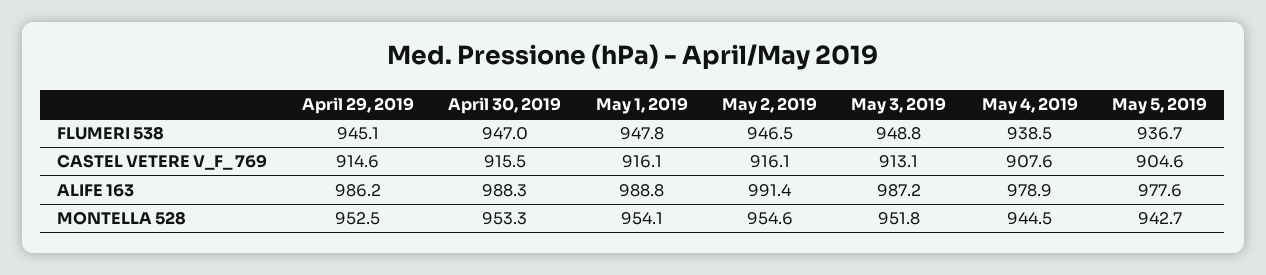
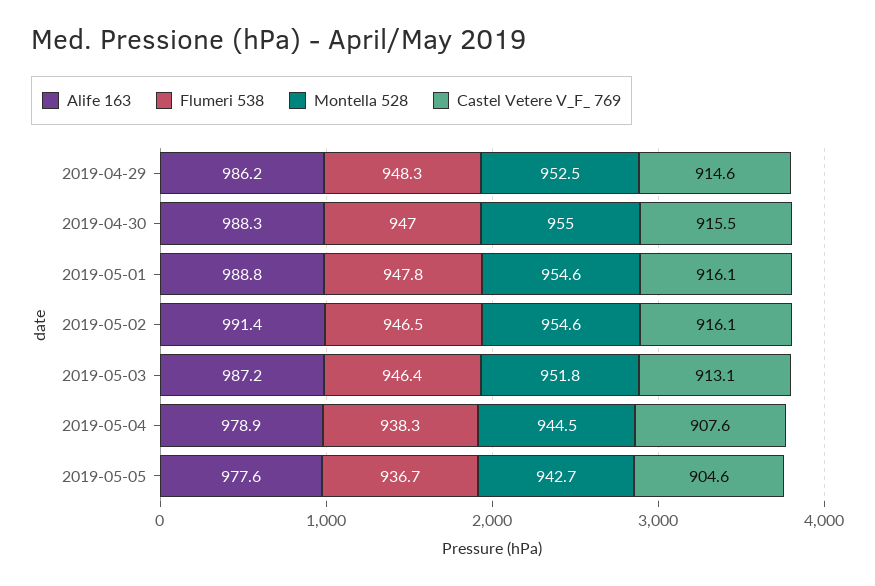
  {
    "FLUMERI 538": {
-     "April 29, 2019": 945.1,
+     "April 29, 2019": 948.3,
      "April 30, 2019": 947,
      "May 1, 2019": 947.8,
      "May 2, 2019": 946.5,
-     "May 3, 2019": 948.8,
+     "May 3, 2019": 946.4,
-     "May 4, 2019": 938.5,
+     "May 4, 2019": 938.3,
      "May 5, 2019": 936.7
    },
    "CASTEL VETERE V_F_ 769": {
      "April 29, 2019": 914.6,
      "April 30, 2019": 915.5,
      "May 1, 2019": 916.1,
      "May 2, 2019": 916.1,
      "May 3, 2019": 913.1,
      "May 4, 2019": 907.6,
      "May 5, 2019": 904.6
    },
    "ALIFE 163": {
      "April 29, 2019": 986.2,
      "April 30, 2019": 988.3,
      "May 1, 2019": 988.8,
      "May 2, 2019": 991.4,
      "May 3, 2019": 987.2,
      "May 4, 2019": 978.9,
      "May 5, 2019": 977.6
    },
    "MONTELLA 528": {
      "April 29, 2019": 952.5,
-     "April 30, 2019": 953.3,
+     "April 30, 2019": 955,
-     "May 1, 2019": 954.1,
+     "May 1, 2019": 954.6,
      "May 2, 2019": 954.6,
      "May 3, 2019": 951.8,
      "May 4, 2019": 944.5,
      "May 5, 2019": 942.7
    }
  }

